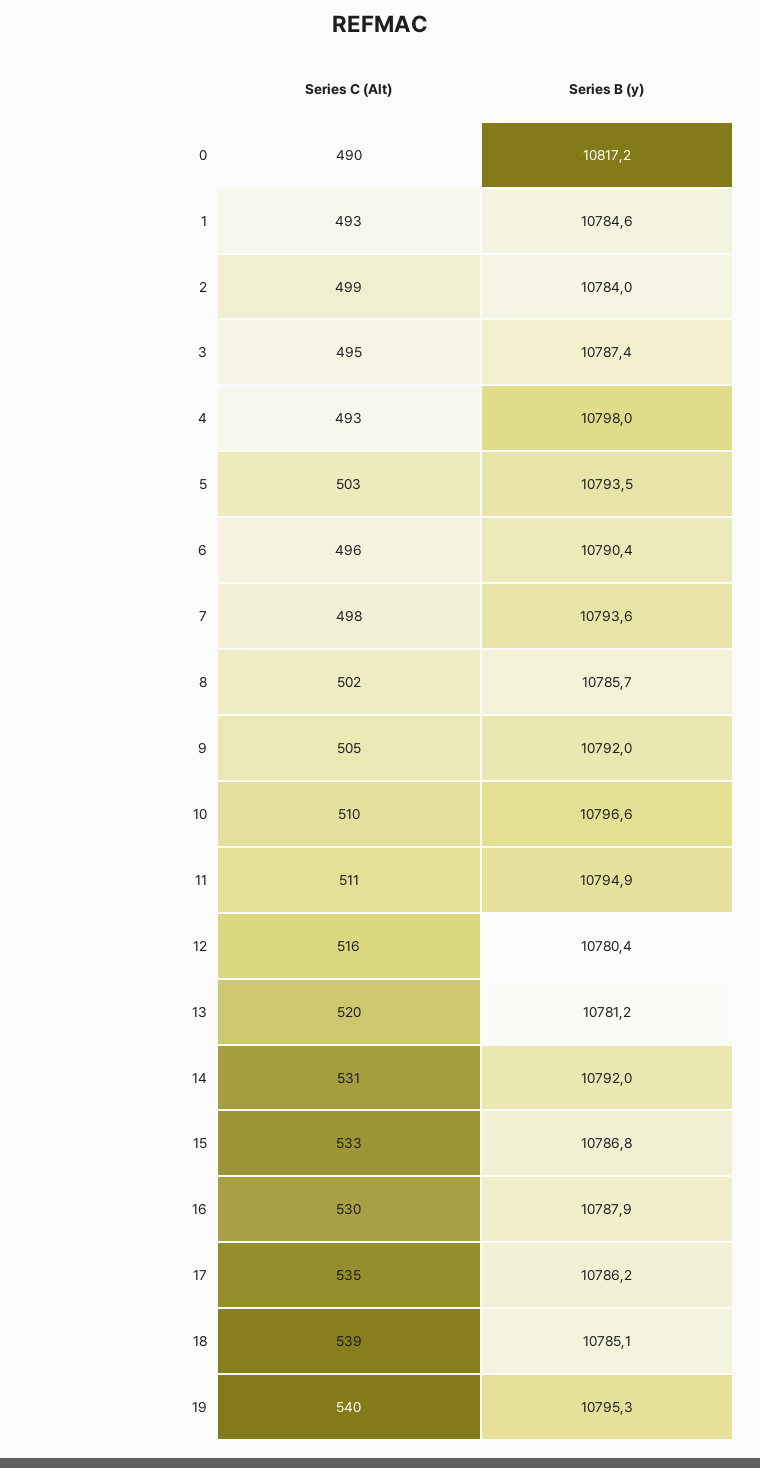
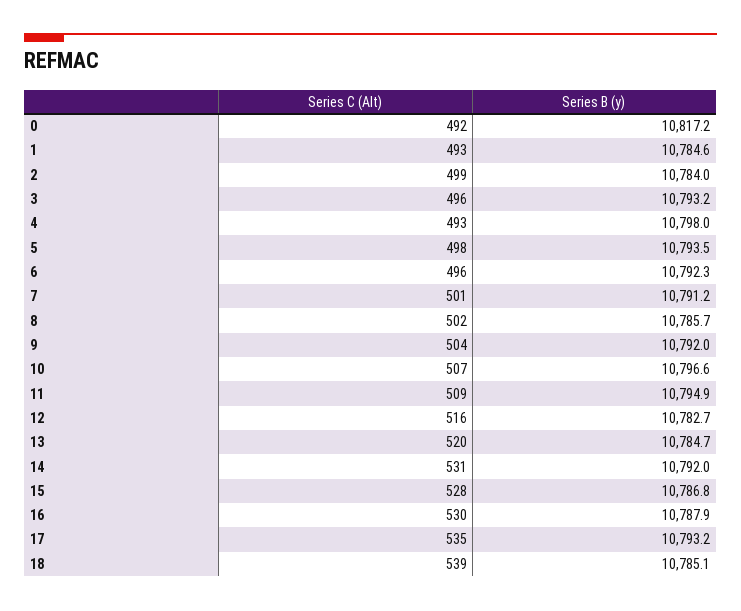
  {
    "Series C (Alt)": {
-     "0": 490,
+     "0": 492,
      "1": 493,
      "2": 499,
-     "3": 495,
+     "3": 496,
      "4": 493,
-     "5": 503,
+     "5": 498,
      "6": 496,
-     "7": 498,
+     "7": 501,
      "8": 502,
-     "9": 505,
+     "9": 504,
-     "10": 510,
+     "10": 507,
-     "11": 511,
+     "11": 509,
      "12": 516,
      "13": 520,
      "14": 531,
-     "15": 533,
+     "15": 528,
      "16": 530,
      "17": 535,
-     "18": 539,
+     "18": 539
-     "19": 540
    },
    "Series B (y)": {
      "0": 10817.2,
      "1": 10784.6,
      "2": 10784,
-     "3": 10787.4,
+     "3": 10793.2,
      "4": 10798,
      "5": 10793.5,
-     "6": 10790.4,
+     "6": 10792.3,
-     "7": 10793.6,
+     "7": 10791.2,
      "8": 10785.7,
      "9": 10792,
      "10": 10796.6,
      "11": 10794.9,
-     "12": 10780.4,
+     "12": 10782.7,
-     "13": 10781.2,
+     "13": 10784.7,
      "14": 10792,
      "15": 10786.8,
      "16": 10787.9,
-     "17": 10786.2,
+     "17": 10793.2,
-     "18": 10785.1,
+     "18": 10785.1
-     "19": 10795.3
    }
  }

